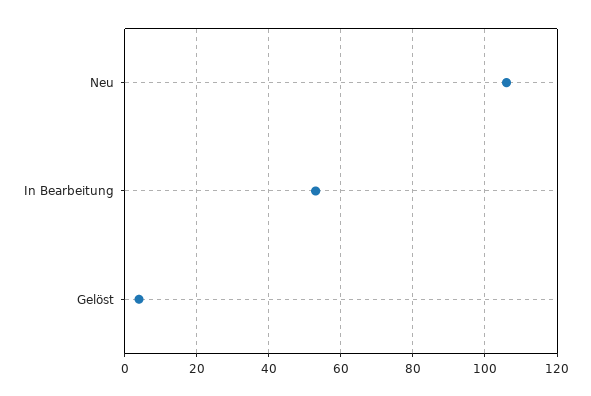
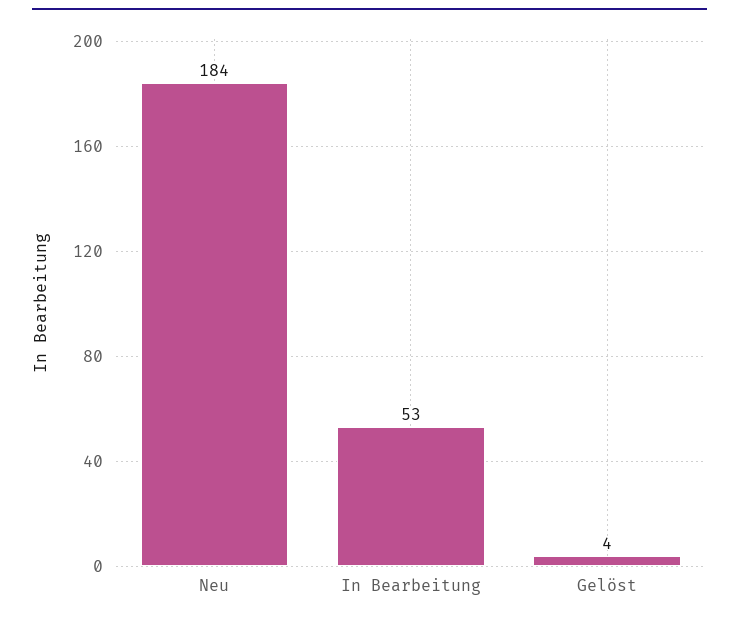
  {
-   "Neu": 105,
+   "Neu": 184,
    "In Bearbeitung": 53,
    "Gelöst": 4
  }

